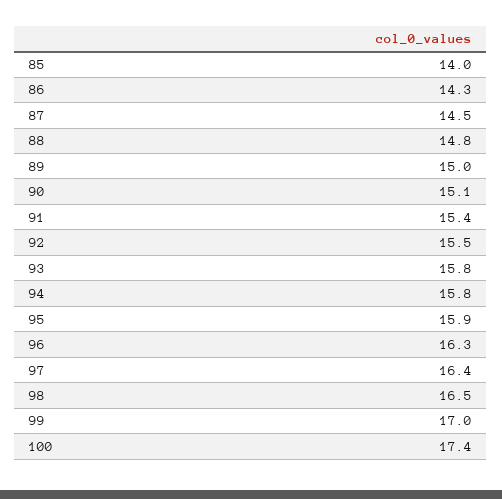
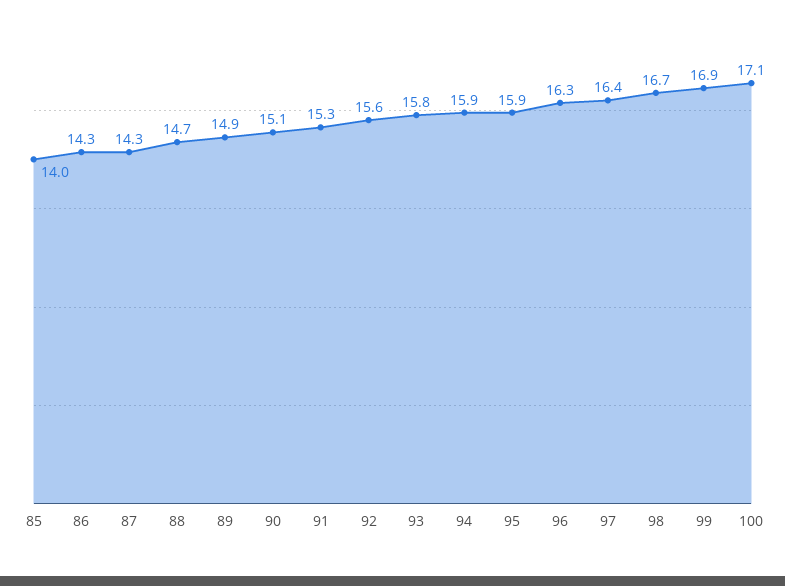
  {
    "85": 14,
    "86": 14.3,
-   "87": 14.5,
+   "87": 14.3,
-   "88": 14.8,
+   "88": 14.7,
-   "89": 15,
+   "89": 14.9,
    "90": 15.1,
-   "91": 15.4,
+   "91": 15.3,
-   "92": 15.5,
+   "92": 15.6,
    "93": 15.8,
-   "94": 15.8,
+   "94": 15.9,
    "95": 15.9,
    "96": 16.3,
    "97": 16.4,
-   "98": 16.5,
+   "98": 16.7,
-   "99": 17,
+   "99": 16.9,
-   "100": 17.4
+   "100": 17.1
  }

